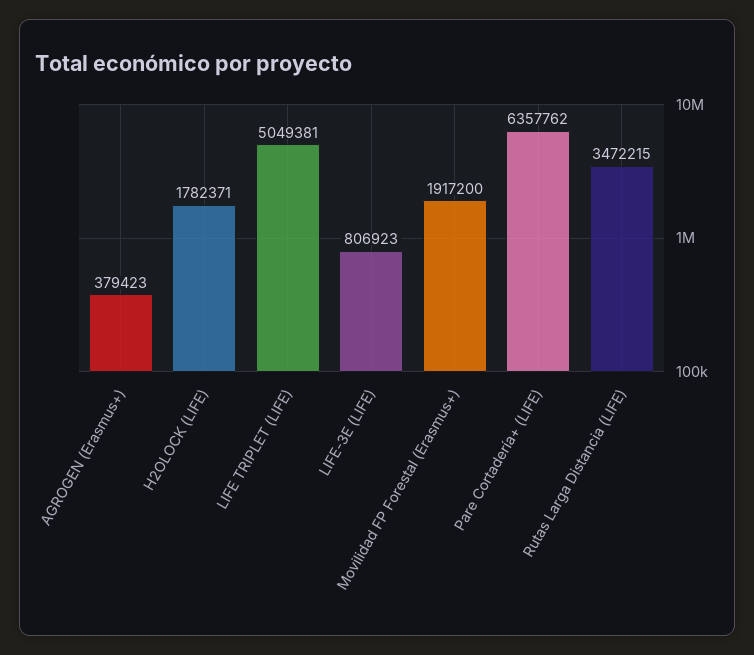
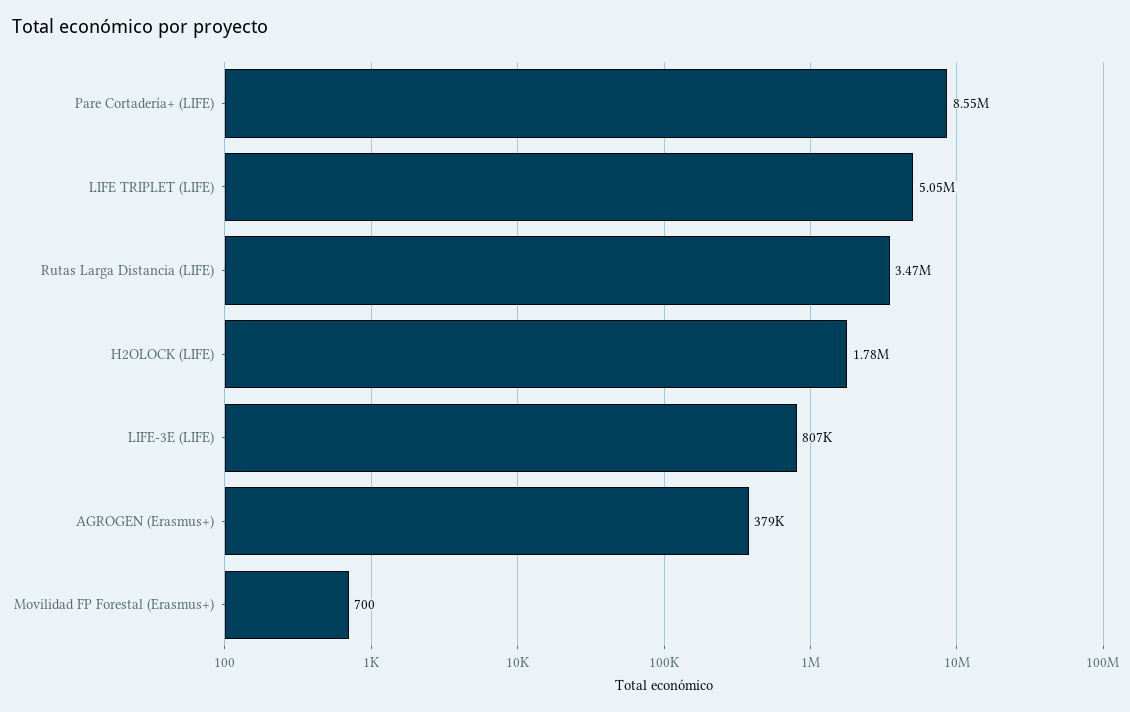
  {
    "AGROGEN (Erasmus+)": 379423,
    "H2OLOCK (LIFE)": 1782371,
    "LIFE TRIPLET (LIFE)": 5049381,
    "LIFE-3E (LIFE)": 806923,
-   "Movilidad FP Forestal (Erasmus+)": 1917200,
+   "Movilidad FP Forestal (Erasmus+)": 700,
-   "Pare Cortadería+ (LIFE)": 6357762,
+   "Pare Cortadería+ (LIFE)": 8550000,
    "Rutas Larga Distancia (LIFE)": 3472215
  }

